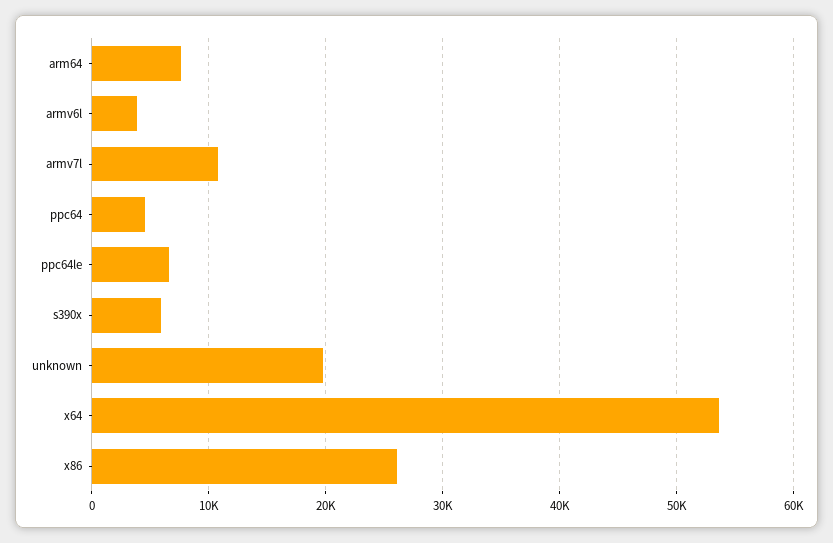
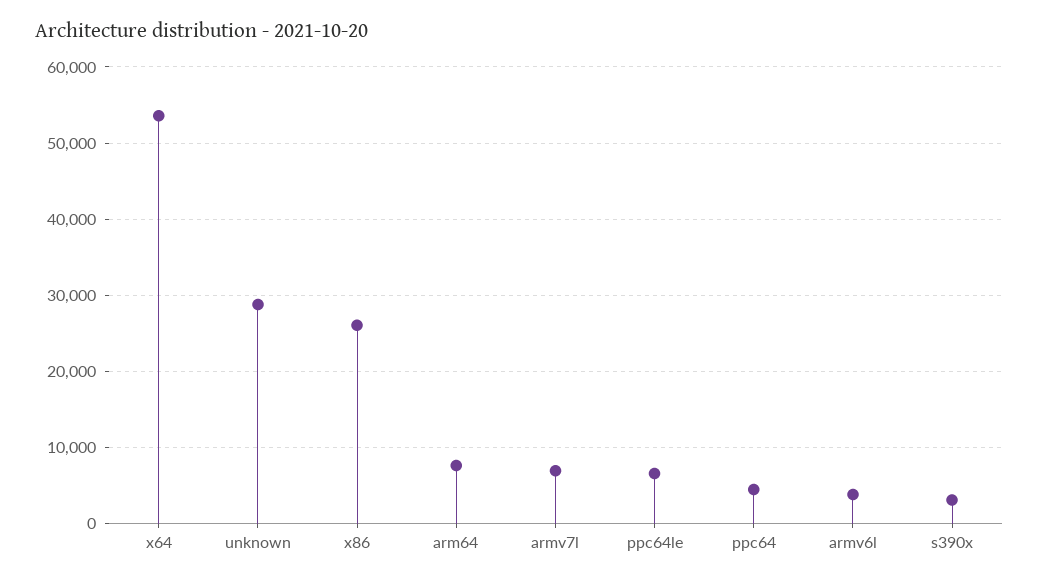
  {
    "arm64": 8000,
    "armv6l": 4000,
-   "armv7l": 11000,
+   "armv7l": 7000,
    "ppc64": 4000,
    "ppc64le": 7000,
-   "s390x": 6000,
+   "s390x": 3000,
-   "unknown": 20000,
+   "unknown": 29000,
    "x64": 54000,
    "x86": 26000
  }

